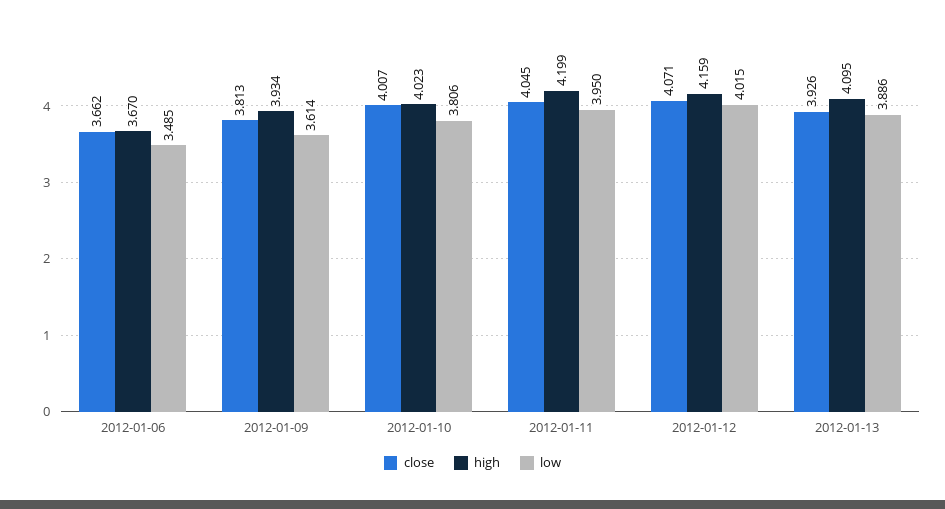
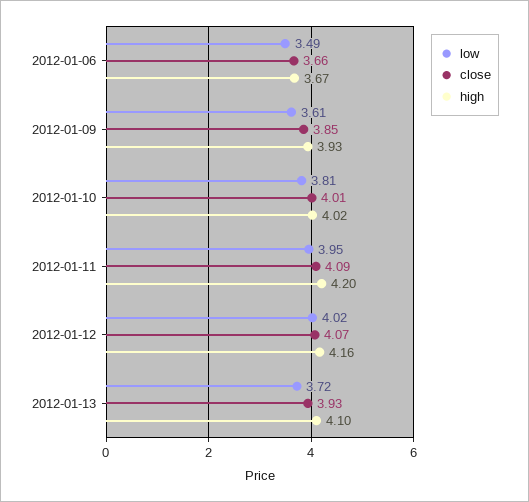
  {
    "close": {
      "2012-01-06": 3.662,
-     "2012-01-09": 3.813,
+     "2012-01-09": 3.85,
      "2012-01-10": 4.007,
-     "2012-01-11": 4.045,
+     "2012-01-11": 4.09,
      "2012-01-12": 4.071,
      "2012-01-13": 3.926
    },
    "high": {
      "2012-01-06": 3.67,
      "2012-01-09": 3.934,
      "2012-01-10": 4.023,
      "2012-01-11": 4.199,
      "2012-01-12": 4.159,
      "2012-01-13": 4.095
    },
    "low": {
      "2012-01-06": 3.485,
      "2012-01-09": 3.614,
      "2012-01-10": 3.806,
      "2012-01-11": 3.95,
      "2012-01-12": 4.015,
-     "2012-01-13": 3.886
+     "2012-01-13": 3.72
    }
  }

